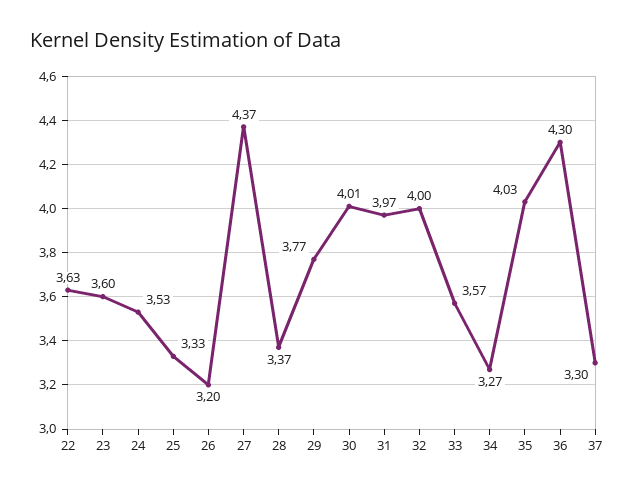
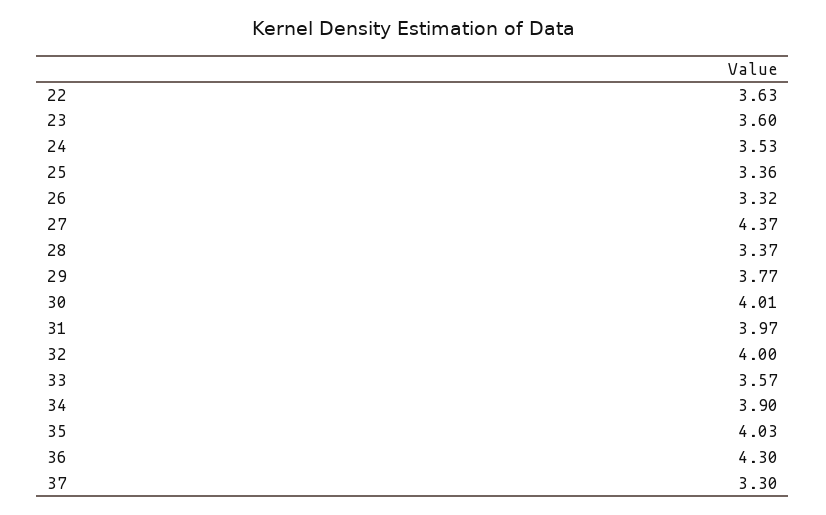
  {
    "22": 3.63,
    "23": 3.6,
    "24": 3.53,
-   "25": 3.33,
+   "25": 3.36,
-   "26": 3.2,
+   "26": 3.32,
    "27": 4.37,
    "28": 3.37,
    "29": 3.77,
    "30": 4.01,
    "31": 3.97,
    "32": 4,
    "33": 3.57,
-   "34": 3.27,
+   "34": 3.9,
    "35": 4.03,
    "36": 4.3,
    "37": 3.3
  }

